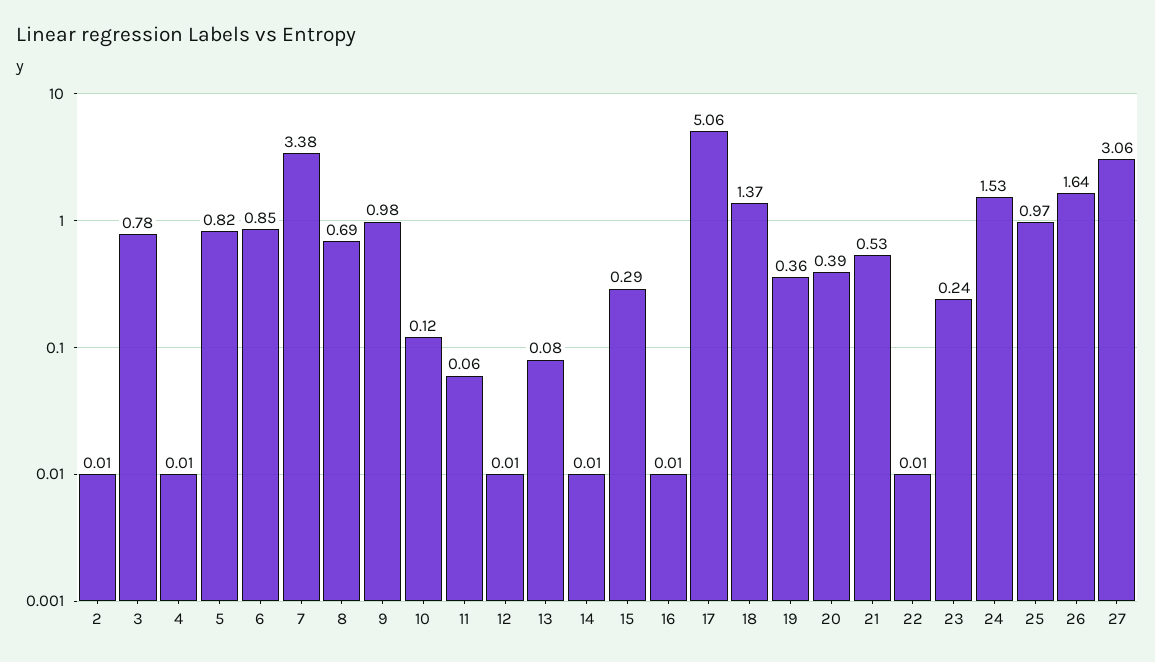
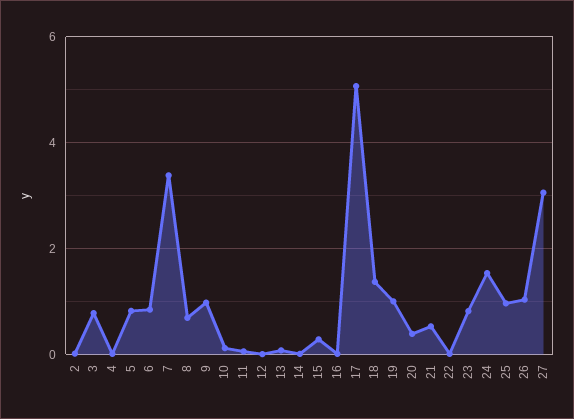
  {
    "2": 0.01,
    "3": 0.78,
    "4": 0.01,
    "5": 0.82,
    "6": 0.85,
    "7": 3.38,
    "8": 0.69,
    "9": 0.98,
    "10": 0.12,
    "11": 0.06,
    "12": 0.01,
    "13": 0.08,
    "14": 0.01,
    "15": 0.29,
    "16": 0.01,
    "17": 5.06,
    "18": 1.37,
-   "19": 0.36,
+   "19": 1,
    "20": 0.39,
    "21": 0.53,
    "22": 0.01,
-   "23": 0.24,
+   "23": 0.8,
    "24": 1.53,
    "25": 0.97,
-   "26": 1.64,
+   "26": 1,
    "27": 3.06
  }

